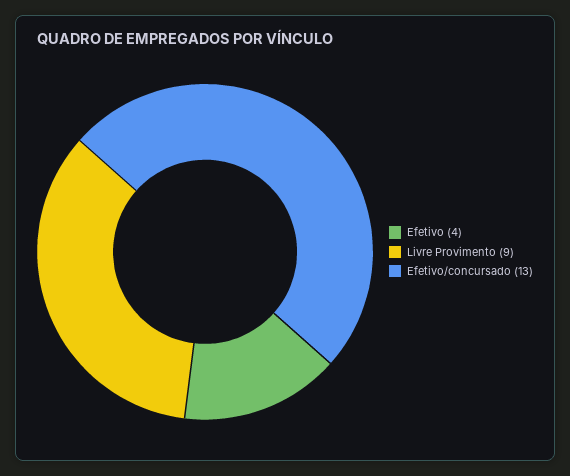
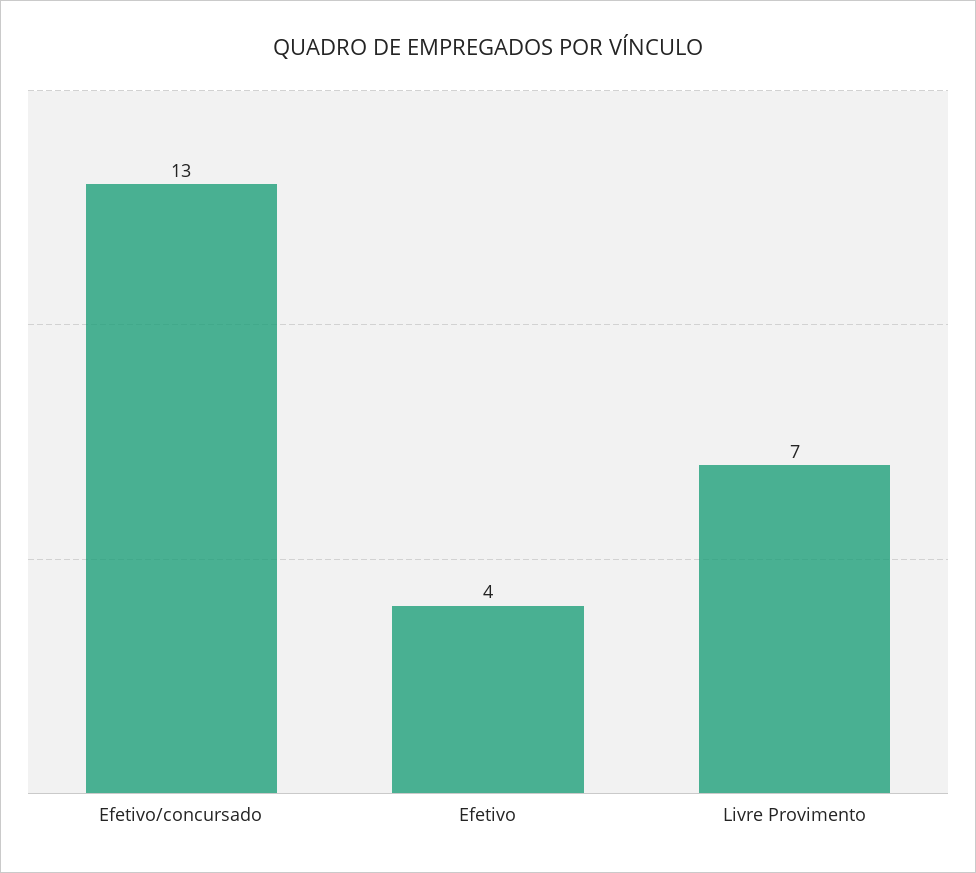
  {
    "Efetivo": 4,
-   "Livre Provimento": 9,
+   "Livre Provimento": 7,
    "Efetivo/concursado": 13
  }

